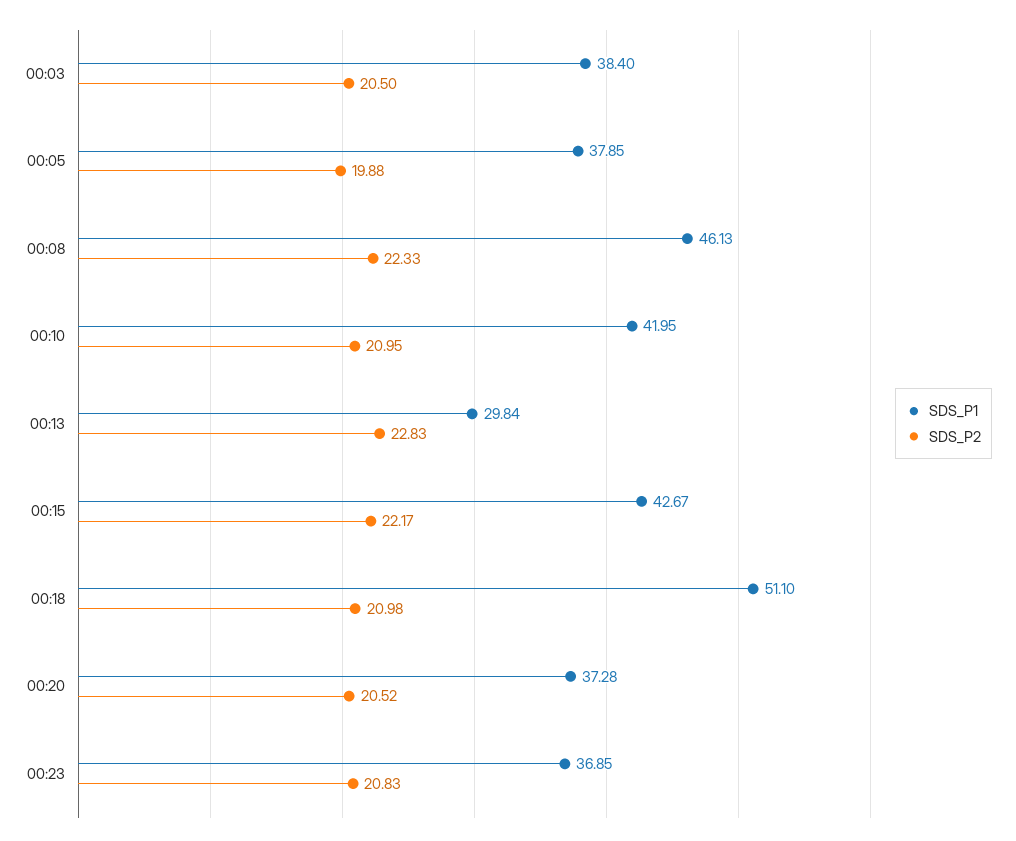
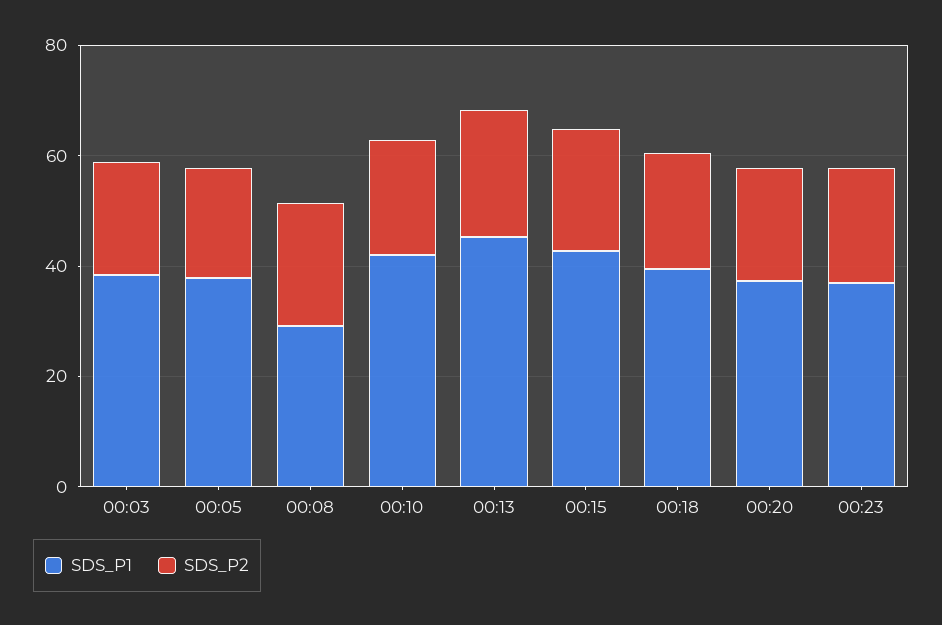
  {
    "SDS_P1": {
      "00:03": 38.4,
      "00:05": 37.85,
-     "00:08": 46.13,
+     "00:08": 30,
      "00:10": 41.95,
-     "00:13": 29.84,
+     "00:13": 45,
      "00:15": 42.67,
-     "00:18": 51.1,
+     "00:18": 40,
      "00:20": 37.28,
      "00:23": 36.85
    },
    "SDS_P2": {
      "00:03": 20.5,
      "00:05": 19.88,
      "00:08": 22.33,
      "00:10": 20.95,
      "00:13": 22.83,
      "00:15": 22.17,
      "00:18": 20.98,
      "00:20": 20.52,
      "00:23": 20.83
    }
  }

